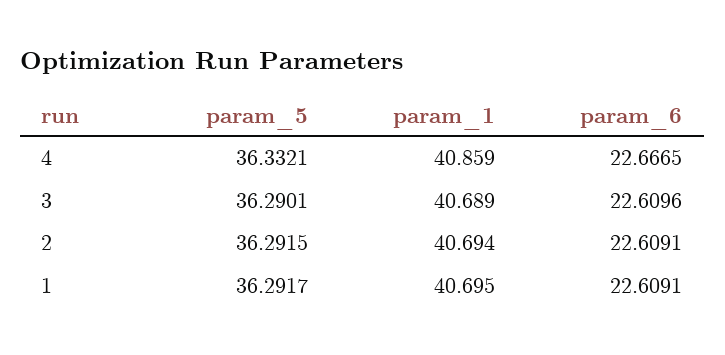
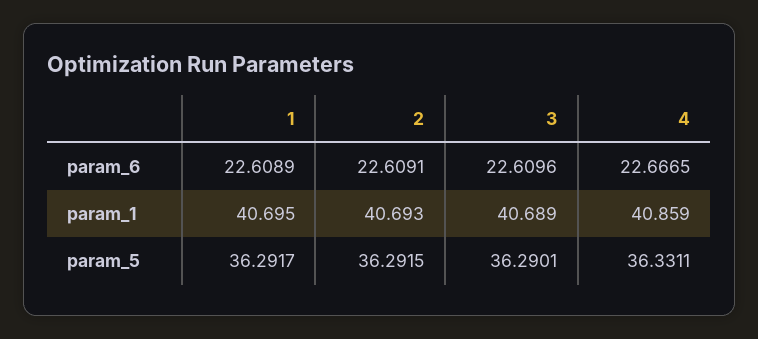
  {
    "param_5": {
-     "4": 36.3321,
+     "4": 36.3311,
      "3": 36.2901,
      "2": 36.2915,
      "1": 36.2917
    },
    "param_1": {
      "4": 40.859,
      "3": 40.689,
-     "2": 40.694,
+     "2": 40.693,
      "1": 40.695
    },
    "param_6": {
      "4": 22.6665,
      "3": 22.6096,
      "2": 22.6091,
-     "1": 22.6091
+     "1": 22.6089
    }
  }

